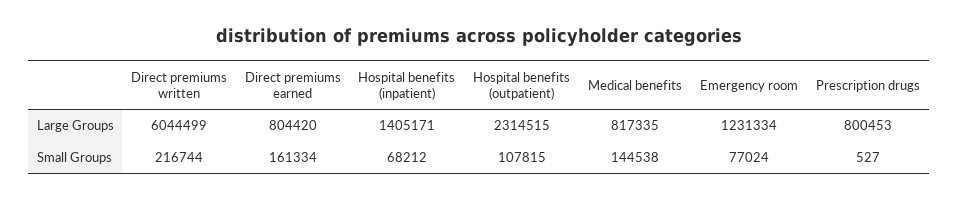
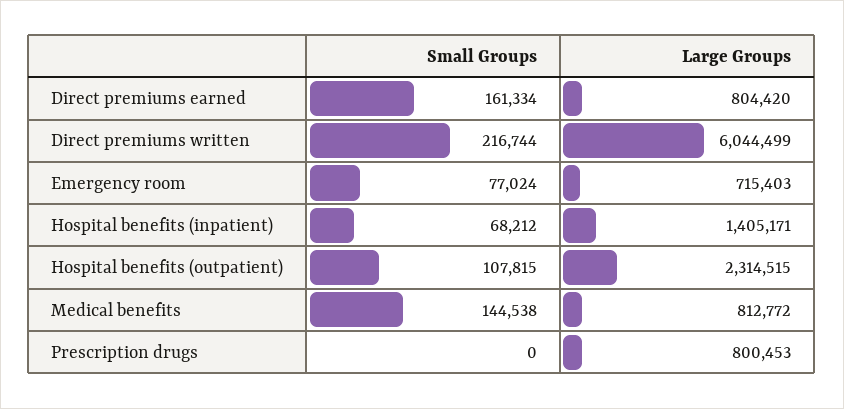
  {
    "Direct premiums written": {
      "Large Groups": 6044499,
      "Small Groups": 216744
    },
    "Direct premiums earned": {
      "Large Groups": 804420,
      "Small Groups": 161334
    },
    "Hospital benefits (inpatient)": {
      "Large Groups": 1405171,
      "Small Groups": 68212
    },
    "Hospital benefits (outpatient)": {
      "Large Groups": 2314515,
      "Small Groups": 107815
    },
    "Medical benefits": {
-     "Large Groups": 817335,
+     "Large Groups": 812772,
      "Small Groups": 144538
    },
    "Emergency room": {
-     "Large Groups": 1231334,
+     "Large Groups": 715403,
      "Small Groups": 77024
    },
    "Prescription drugs": {
      "Large Groups": 800453,
-     "Small Groups": 527
+     "Small Groups": 0
    }
  }

